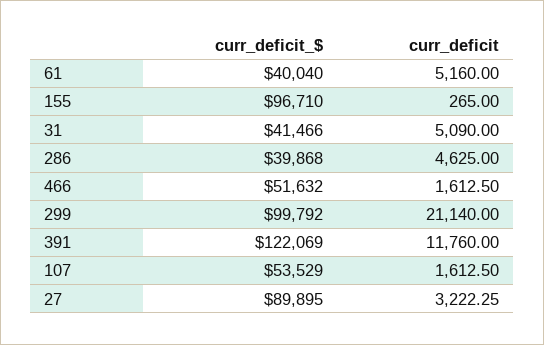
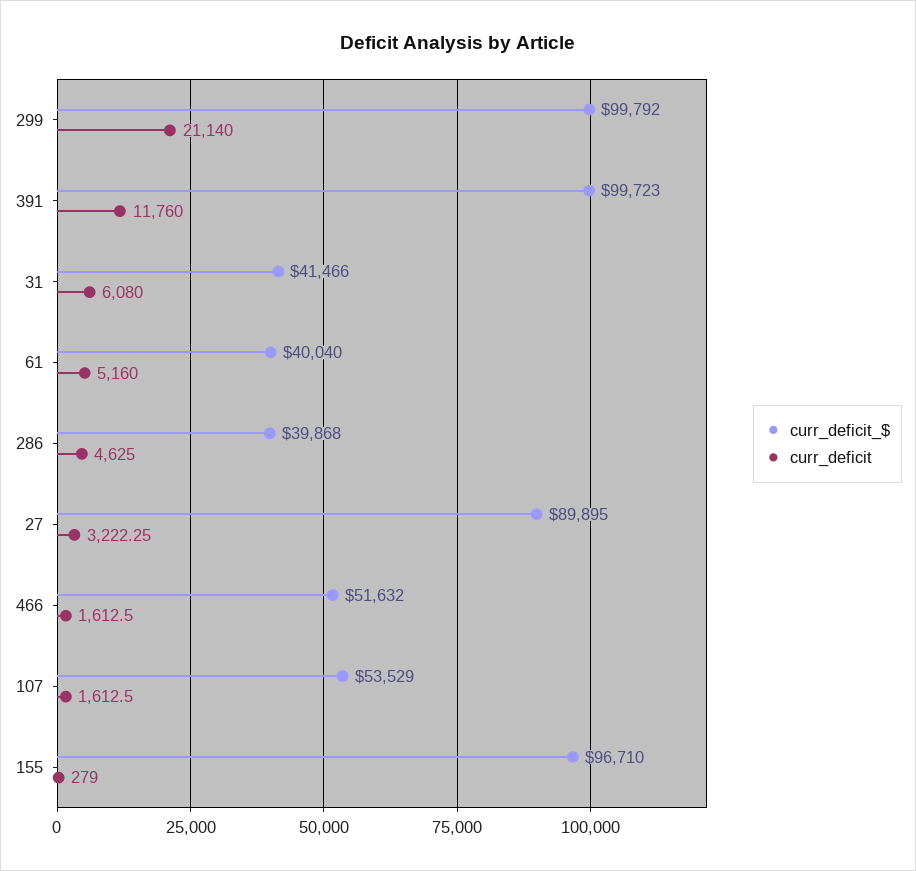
  {
    "curr_deficit_$": {
      "61": 40040,
      "155": 96710,
      "31": 41466,
      "286": 39868,
      "466": 51632,
      "299": 99792,
-     "391": 122069,
+     "391": 99723,
      "107": 53529,
      "27": 89895
    },
    "curr_deficit": {
      "61": 5160,
-     "155": 265,
+     "155": 279,
-     "31": 5090,
+     "31": 6080,
      "286": 4625,
      "466": 1612.5,
      "299": 21140,
      "391": 11760,
      "107": 1612.5,
      "27": 3222.25
    }
  }

